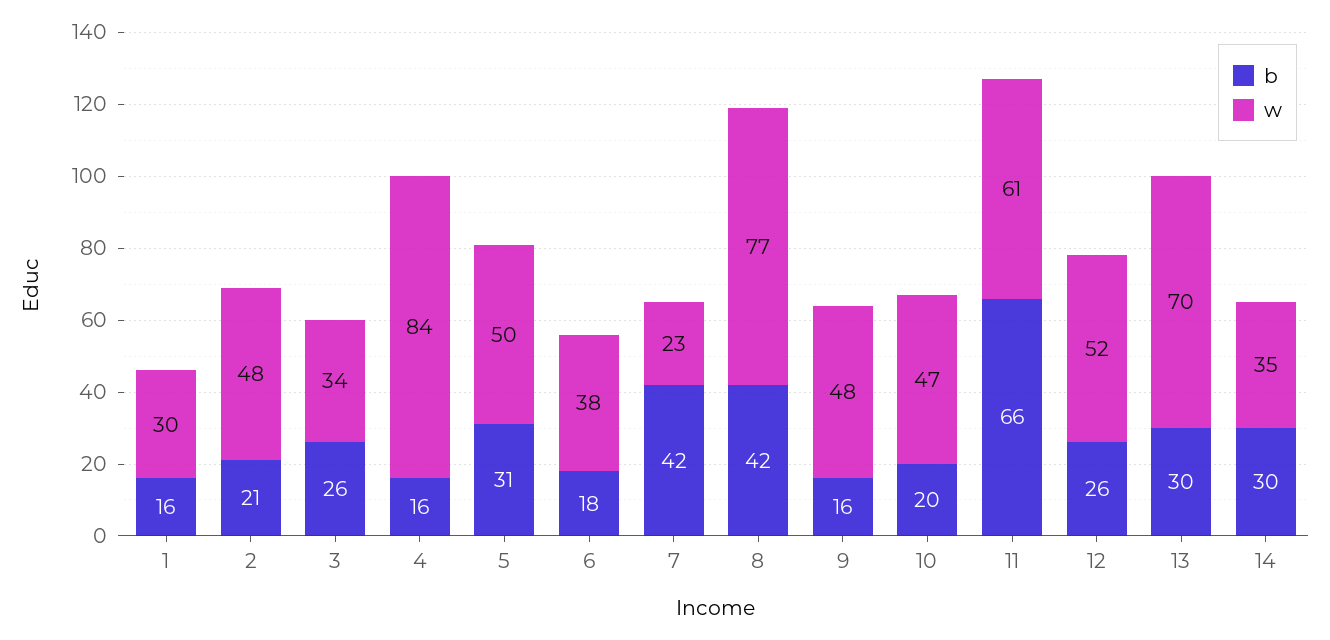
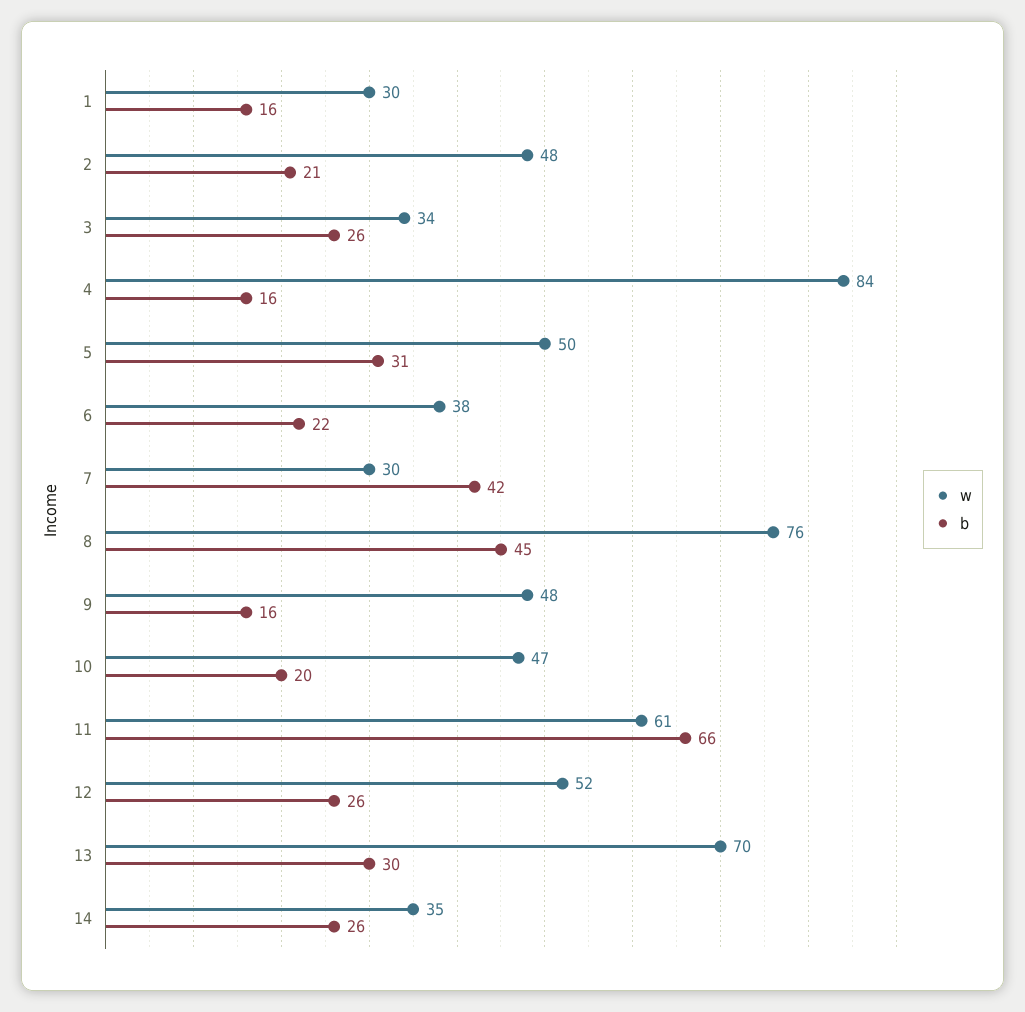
  {
    "b": {
      "1": 16,
      "2": 21,
      "3": 26,
      "4": 16,
      "5": 31,
-     "6": 18,
+     "6": 22,
      "7": 42,
-     "8": 42,
+     "8": 45,
      "9": 16,
      "10": 20,
      "11": 66,
      "12": 26,
      "13": 30,
-     "14": 30
+     "14": 26
    },
    "w": {
      "1": 30,
      "2": 48,
      "3": 34,
      "4": 84,
      "5": 50,
      "6": 38,
-     "7": 23,
+     "7": 30,
-     "8": 77,
+     "8": 76,
      "9": 48,
      "10": 47,
      "11": 61,
      "12": 52,
      "13": 70,
      "14": 35
    }
  }

